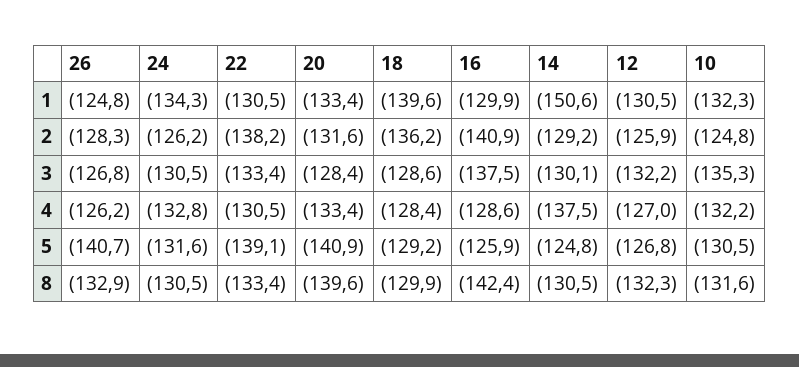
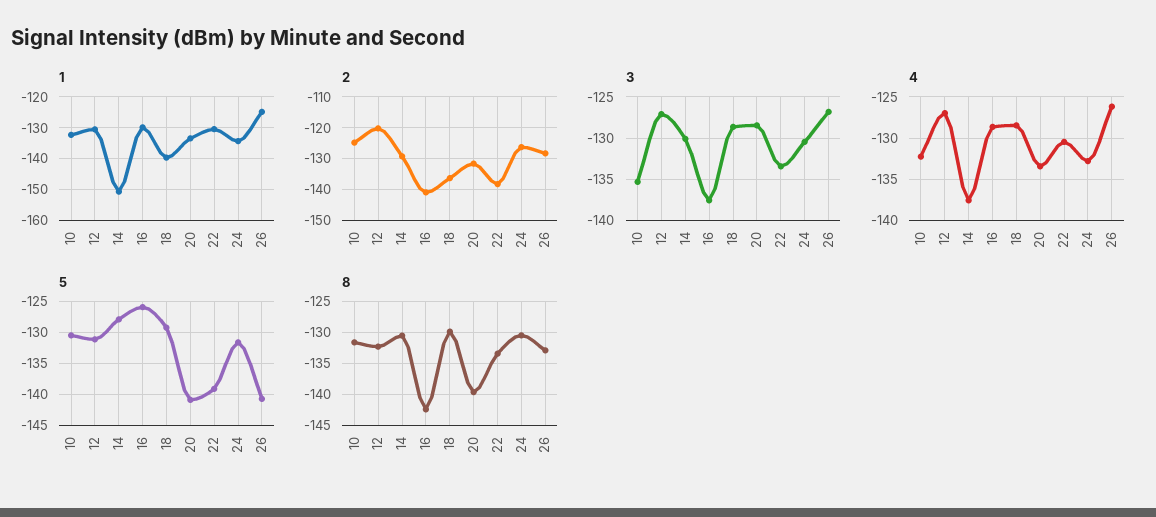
  {
    "1": {
      "26": -124.8,
      "24": -134.3,
      "22": -130.5,
      "20": -133.4,
      "18": -139.6,
      "16": -129.9,
      "14": -150.6,
      "12": -130.5,
      "10": -132.3
    },
    "2": {
      "26": -128.3,
      "24": -126.2,
      "22": -138.2,
      "20": -131.6,
      "18": -136.2,
      "16": -140.9,
      "14": -129.2,
-     "12": -125.9,
+     "12": -120,
      "10": -124.8
    },
    "3": {
      "26": -126.8,
      "24": -130.5,
      "22": -133.4,
      "20": -128.4,
      "18": -128.6,
      "16": -137.5,
      "14": -130.1,
-     "12": -132.2,
+     "12": -127,
      "10": -135.3
    },
    "4": {
      "26": -126.2,
      "24": -132.8,
      "22": -130.5,
      "20": -133.4,
      "18": -128.4,
      "16": -128.6,
      "14": -137.5,
      "12": -127,
      "10": -132.2
    },
    "5": {
      "26": -140.7,
      "24": -131.6,
      "22": -139.1,
      "20": -140.9,
      "18": -129.2,
      "16": -125.9,
-     "14": -124.8,
+     "14": -128,
-     "12": -126.8,
+     "12": -131,
      "10": -130.5
    },
    "8": {
      "26": -132.9,
      "24": -130.5,
      "22": -133.4,
      "20": -139.6,
      "18": -129.9,
      "16": -142.4,
      "14": -130.5,
      "12": -132.3,
      "10": -131.6
    }
  }

